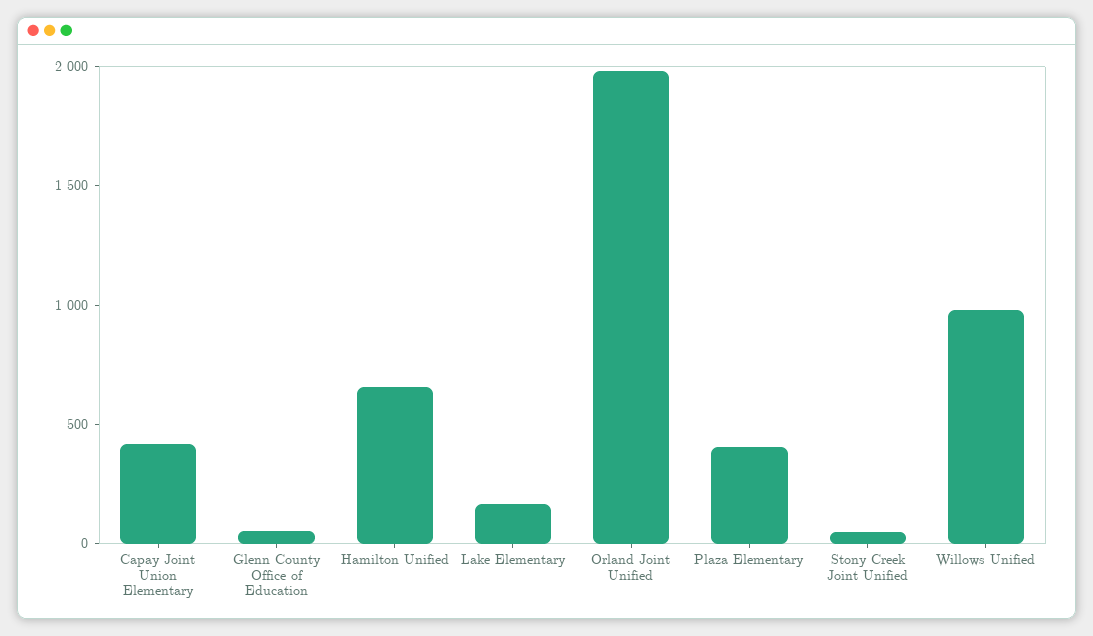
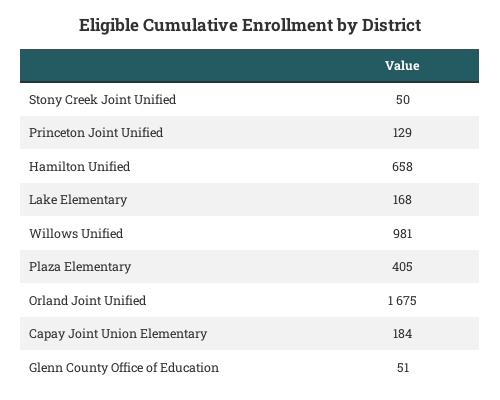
  {
-   "Capay Joint Union Elementary": 400,
+   "Capay Joint Union Elementary": 184,
    "Glenn County Office of Education": 51,
    "Hamilton Unified": 658,
    "Lake Elementary": 168,
-   "Orland Joint Unified": 2000,
+   "Orland Joint Unified": 1675,
    "Plaza Elementary": 405,
    "Stony Creek Joint Unified": 50,
-   "Willows Unified": 981
+   "Willows Unified": 981,
+   "Princeton Joint Unified": 129
  }

